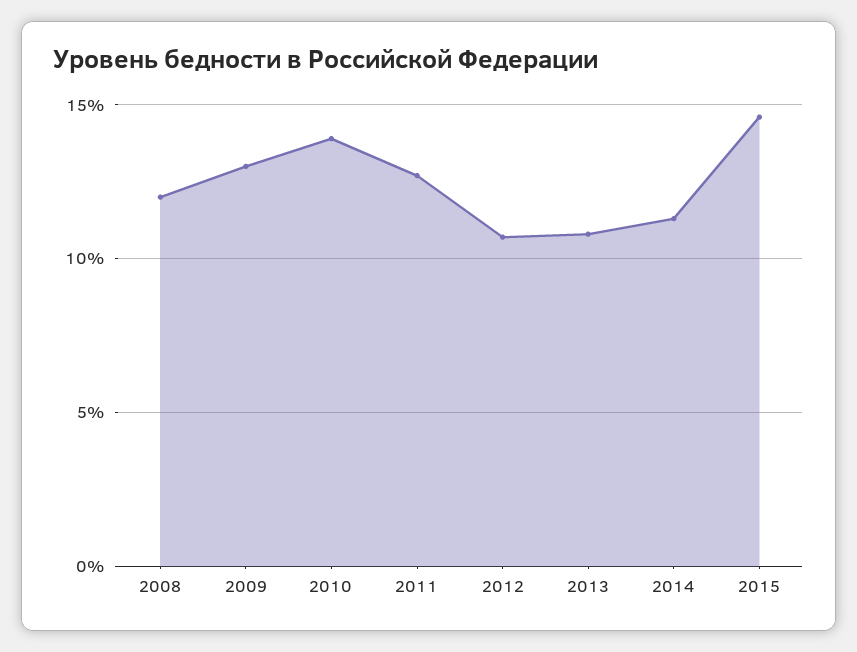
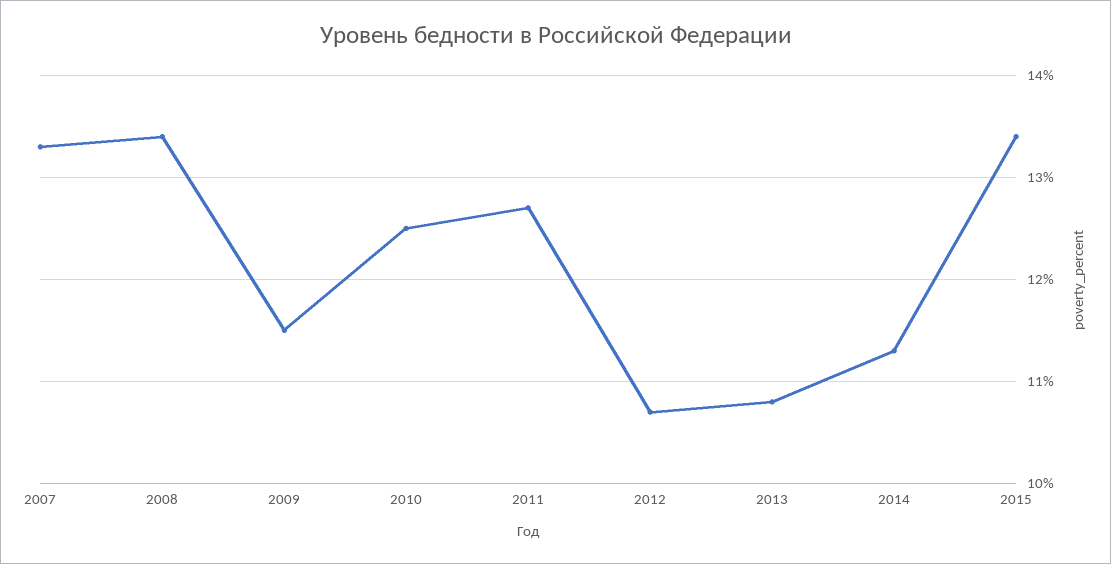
  {
-   "2008": 12,
+   "2008": 13.4,
-   "2009": 13,
+   "2009": 11.5,
-   "2010": 14,
+   "2010": 12.5,
    "2011": 12.7,
    "2012": 10.7,
    "2013": 10.8,
    "2014": 11.3,
-   "2015": 14.5
+   "2015": 13.4,
+   "2007": 13.3
  }

